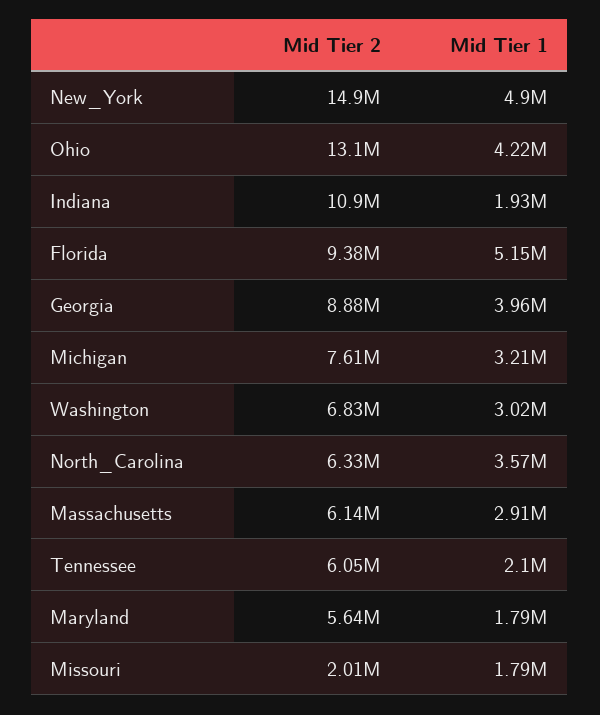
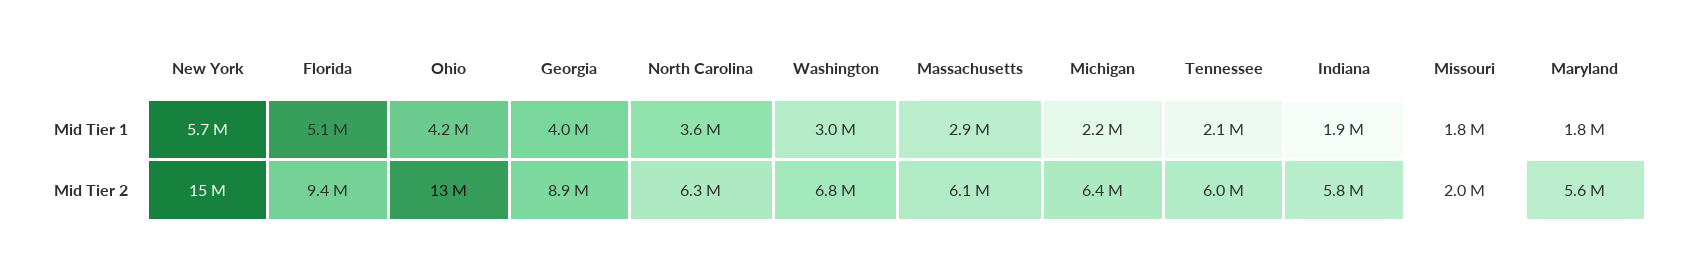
  {
    "Mid Tier 2": {
      "New_York": 14900000,
      "Ohio": 13100000,
-     "Indiana": 10900000,
+     "Indiana": 5800000,
      "Florida": 9380000,
      "Georgia": 8880000,
-     "Michigan": 7610000,
+     "Michigan": 6400000,
      "Washington": 6830000,
      "North_Carolina": 6330000,
      "Massachusetts": 6140000,
      "Tennessee": 6050000,
      "Maryland": 5640000,
      "Missouri": 2010000
    },
    "Mid Tier 1": {
-     "New_York": 4900000,
+     "New_York": 5700000,
      "Ohio": 4220000,
      "Indiana": 1930000,
      "Florida": 5150000,
      "Georgia": 3960000,
-     "Michigan": 3210000,
+     "Michigan": 2200000,
      "Washington": 3020000,
      "North_Carolina": 3570000,
      "Massachusetts": 2910000,
      "Tennessee": 2100000,
      "Maryland": 1790000,
      "Missouri": 1790000
    }
  }

